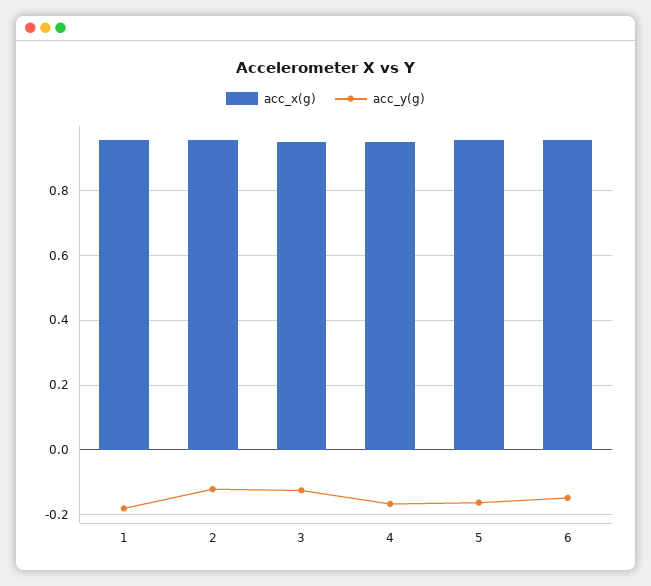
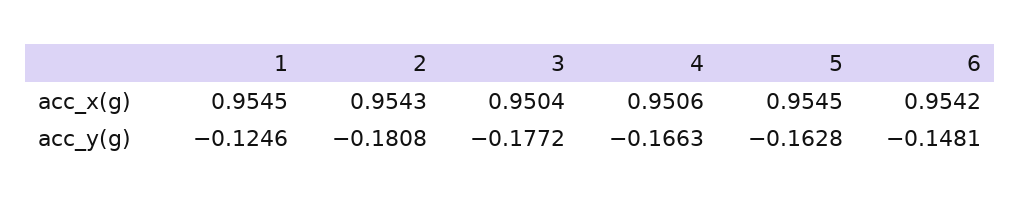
  {
    "acc_x(g)": {
      "1": 0.9545,
      "2": 0.9543,
      "3": 0.9504,
      "4": 0.9506,
      "5": 0.9545,
      "6": 0.9542
    },
    "acc_y(g)": {
-     "1": -0.18,
+     "1": -0.1246,
-     "2": -0.12,
+     "2": -0.1808,
-     "3": -0.12,
+     "3": -0.1772,
      "4": -0.1663,
      "5": -0.1628,
      "6": -0.1481
    }
  }

